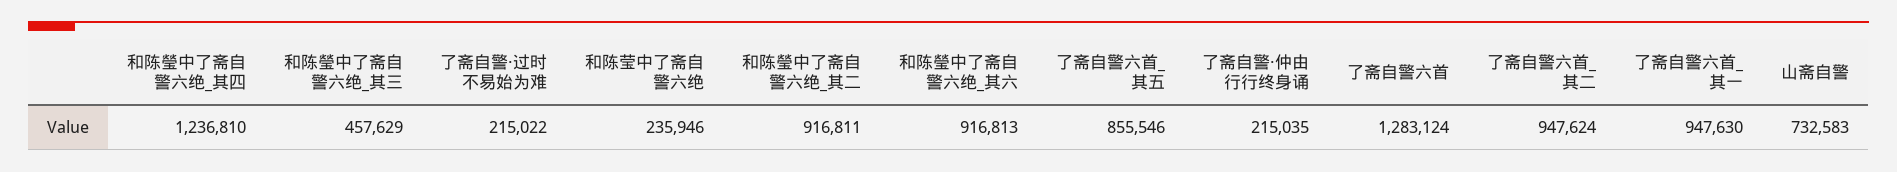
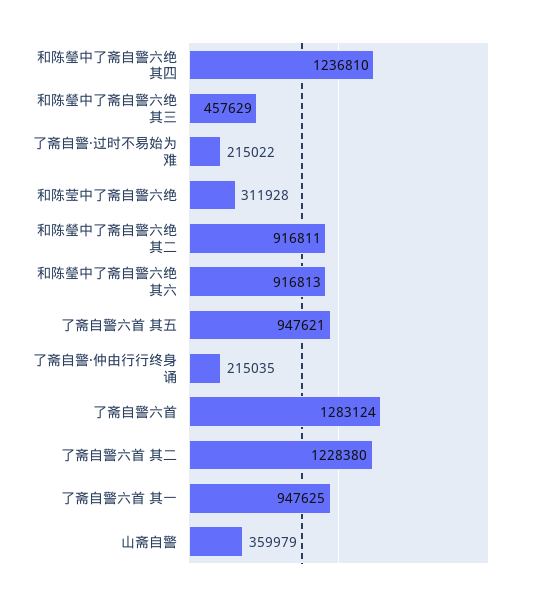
  {
    "和陈瑩中了斋自警六绝_其四": 1236810,
    "和陈瑩中了斋自警六绝_其三": 457629,
    "了斋自警·过时不易始为难": 215022,
-   "和陈莹中了斋自警六绝": 235946,
+   "和陈莹中了斋自警六绝": 311928,
    "和陈瑩中了斋自警六绝_其二": 916811,
    "和陈瑩中了斋自警六绝_其六": 916813,
-   "了斋自警六首_其五": 855546,
+   "了斋自警六首_其五": 947621,
    "了斋自警·仲由行行终身诵": 215035,
    "了斋自警六首": 1283124,
-   "了斋自警六首_其二": 947624,
+   "了斋自警六首_其二": 1228380,
-   "了斋自警六首_其一": 947630,
+   "了斋自警六首_其一": 947625,
-   "山斋自警": 732583
+   "山斋自警": 359979
  }

